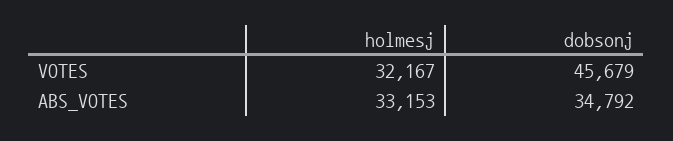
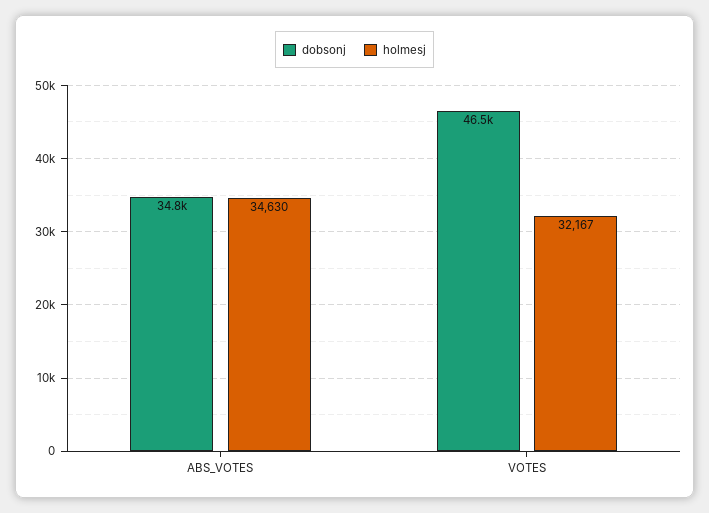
  {
    "holmesj": {
      "VOTES": 32167,
-     "ABS_VOTES": 33153
+     "ABS_VOTES": 34630
    },
    "dobsonj": {
-     "VOTES": 45679,
+     "VOTES": 46500,
      "ABS_VOTES": 34792
    }
  }

